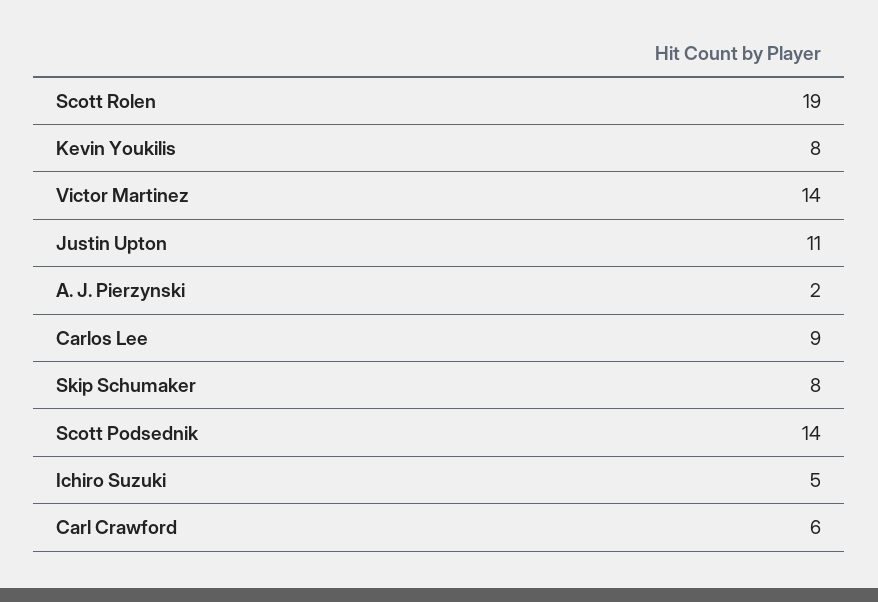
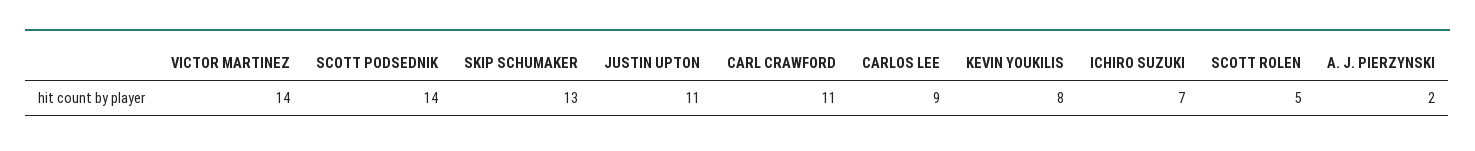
  {
-   "Scott Rolen": 19,
+   "Scott Rolen": 5,
    "Kevin Youkilis": 8,
    "Victor Martinez": 14,
    "Justin Upton": 11,
    "A. J. Pierzynski": 2,
    "Carlos Lee": 9,
-   "Skip Schumaker": 8,
+   "Skip Schumaker": 13,
    "Scott Podsednik": 14,
-   "Ichiro Suzuki": 5,
+   "Ichiro Suzuki": 7,
-   "Carl Crawford": 6
+   "Carl Crawford": 11
  }

